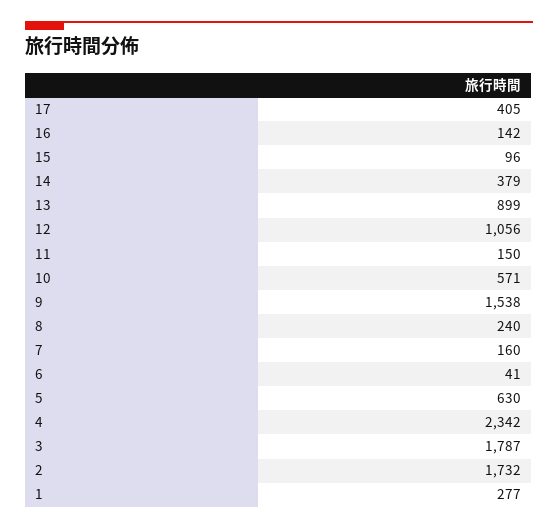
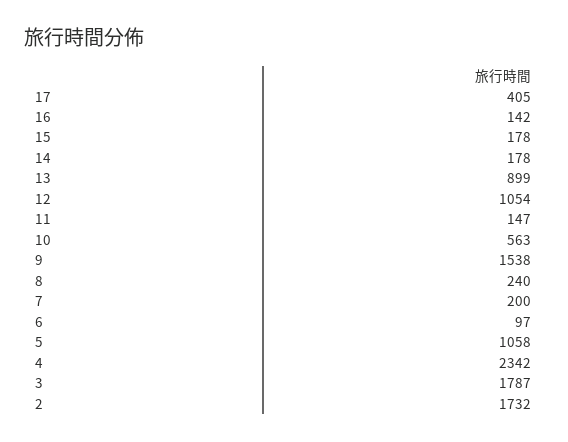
  {
    "17": 405,
    "16": 142,
-   "15": 96,
+   "15": 178,
-   "14": 379,
+   "14": 178,
    "13": 899,
-   "12": 1056,
+   "12": 1054,
-   "11": 150,
+   "11": 147,
-   "10": 571,
+   "10": 563,
    "9": 1538,
    "8": 240,
-   "7": 160,
+   "7": 200,
-   "6": 41,
+   "6": 97,
-   "5": 630,
+   "5": 1058,
    "4": 2342,
    "3": 1787,
-   "2": 1732,
+   "2": 1732
-   "1": 277
  }

